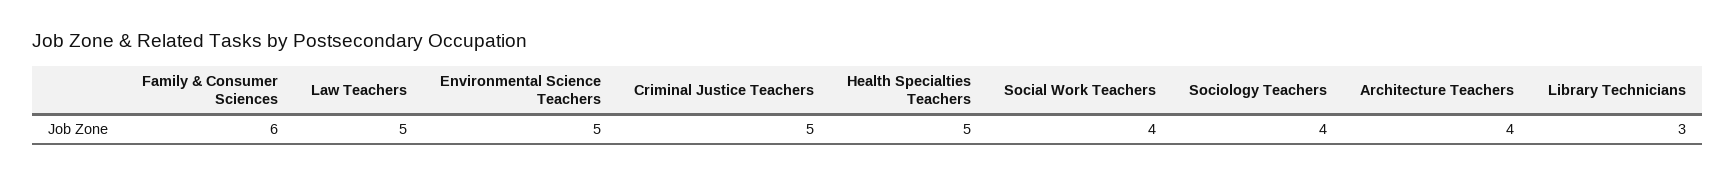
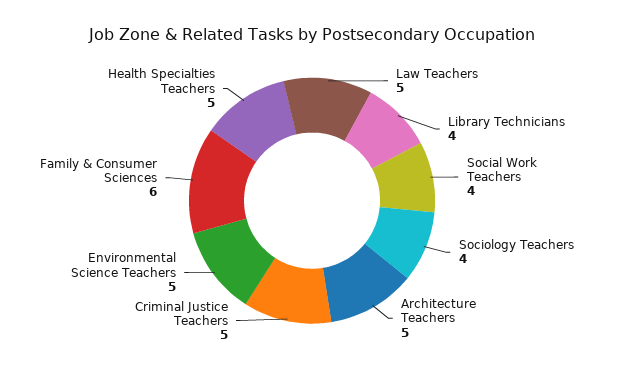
  {
    "Family & Consumer Sciences": 6,
    "Law Teachers": 5,
    "Environmental Science Teachers": 5,
    "Criminal Justice Teachers": 5,
    "Health Specialties Teachers": 5,
    "Social Work Teachers": 4,
    "Sociology Teachers": 4,
-   "Architecture Teachers": 4,
+   "Architecture Teachers": 5,
-   "Library Technicians": 3
+   "Library Technicians": 4
  }

